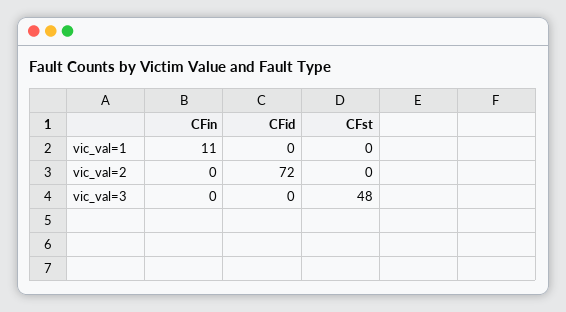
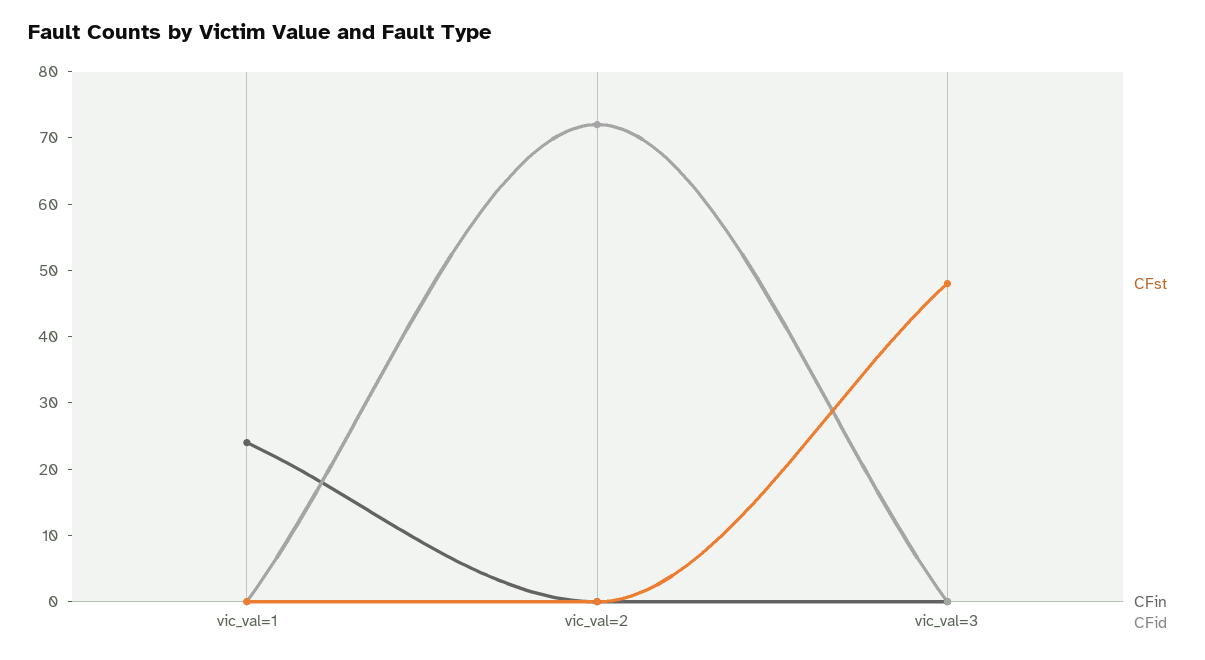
  {
    "CFin": {
-     "vic_val=1": 11,
+     "vic_val=1": 25,
      "vic_val=2": 0,
      "vic_val=3": 0
    },
    "CFid": {
      "vic_val=1": 0,
      "vic_val=2": 72,
      "vic_val=3": 0
    },
    "CFst": {
      "vic_val=1": 0,
      "vic_val=2": 0,
      "vic_val=3": 48
    }
  }

